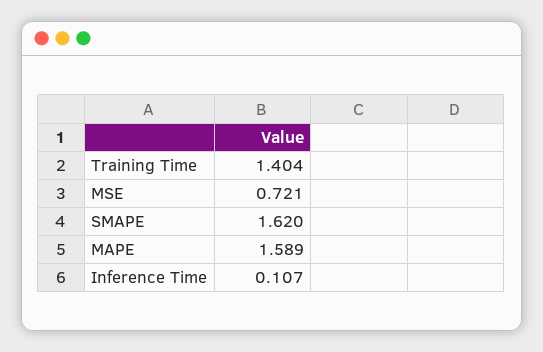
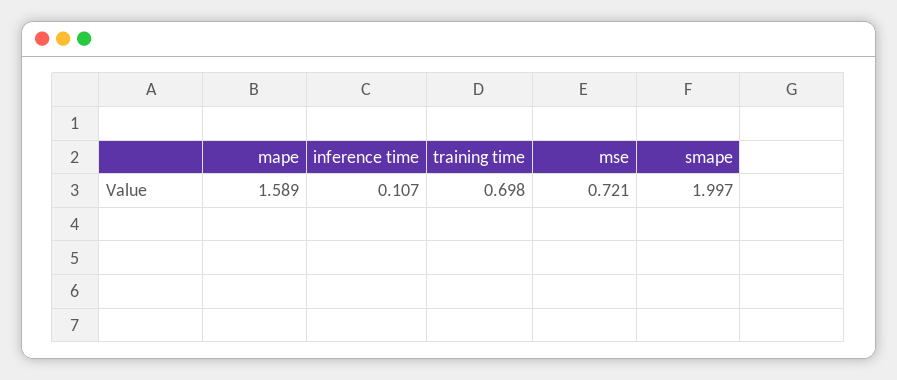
  {
-   "Training Time": 1.404,
+   "Training Time": 0.698,
    "MSE": 0.721,
-   "SMAPE": 1.62,
+   "SMAPE": 1.997,
    "MAPE": 1.589,
    "Inference Time": 0.107
  }

